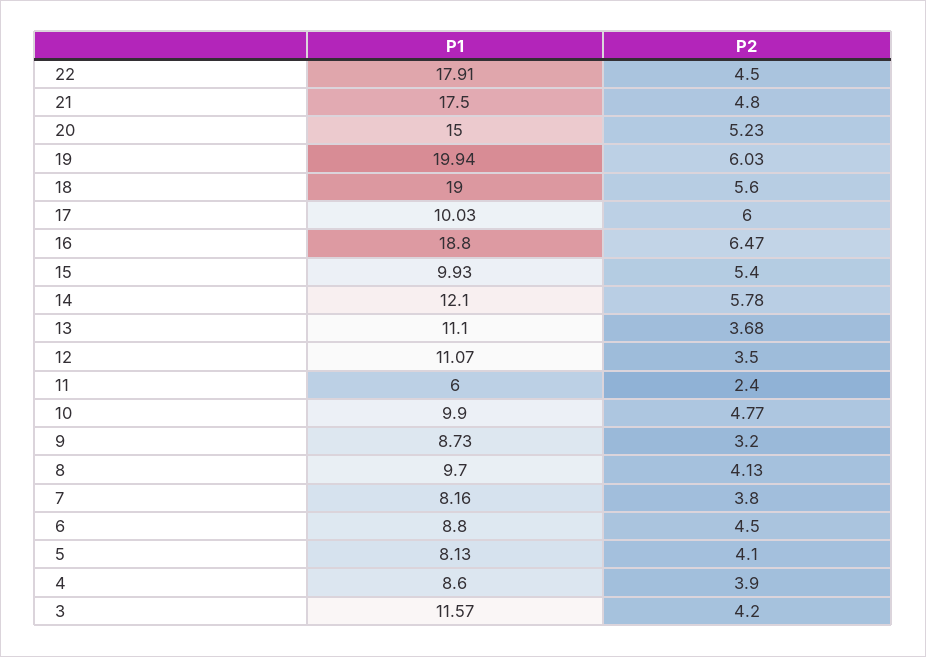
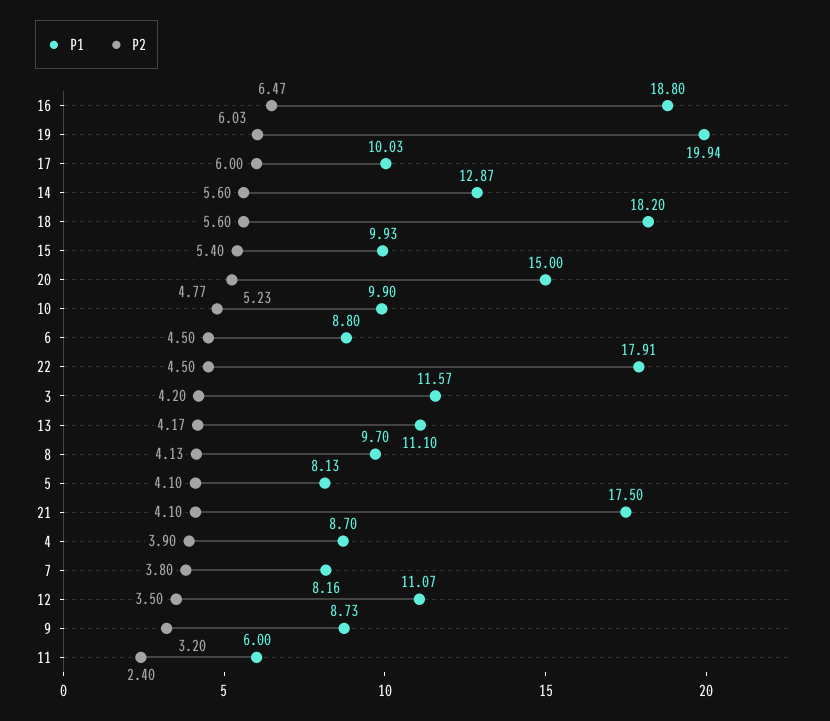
  {
    "P1": {
      "22": 17.91,
      "21": 17.5,
      "20": 15,
      "19": 19.94,
-     "18": 19,
+     "18": 18.2,
      "17": 10.03,
      "16": 18.8,
      "15": 9.93,
-     "14": 12.1,
+     "14": 12.87,
      "13": 11.1,
      "12": 11.07,
      "11": 6,
      "10": 9.9,
      "9": 8.73,
      "8": 9.7,
      "7": 8.16,
      "6": 8.8,
      "5": 8.13,
-     "4": 8.6,
+     "4": 8.7,
      "3": 11.57
    },
    "P2": {
      "22": 4.5,
-     "21": 4.8,
+     "21": 4.1,
      "20": 5.23,
      "19": 6.03,
      "18": 5.6,
      "17": 6,
      "16": 6.47,
      "15": 5.4,
-     "14": 5.78,
+     "14": 5.6,
-     "13": 3.68,
+     "13": 4.17,
      "12": 3.5,
      "11": 2.4,
      "10": 4.77,
      "9": 3.2,
      "8": 4.13,
      "7": 3.8,
      "6": 4.5,
      "5": 4.1,
      "4": 3.9,
      "3": 4.2
    }
  }

